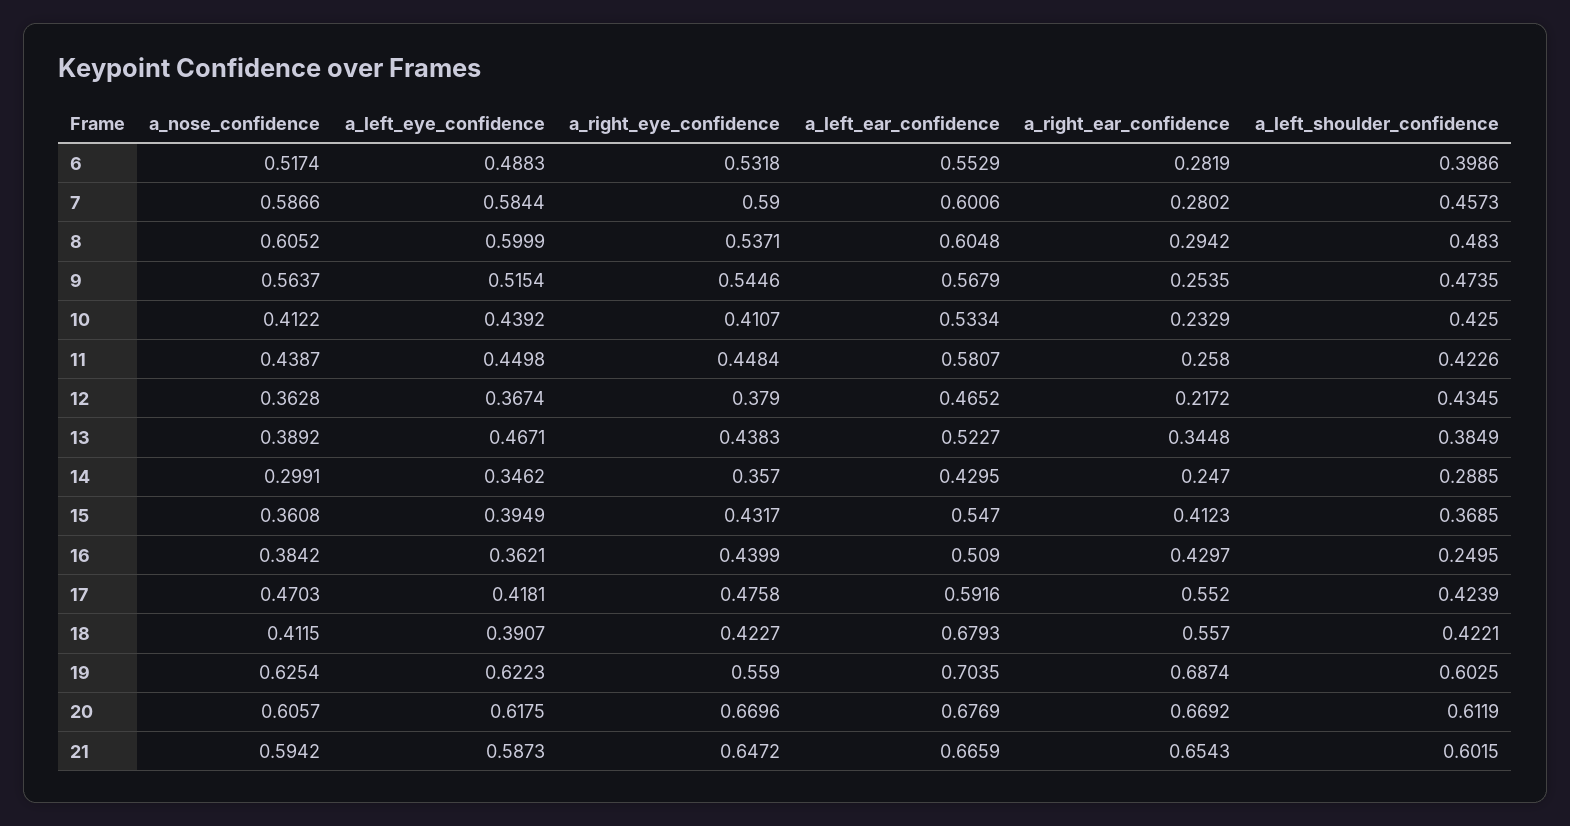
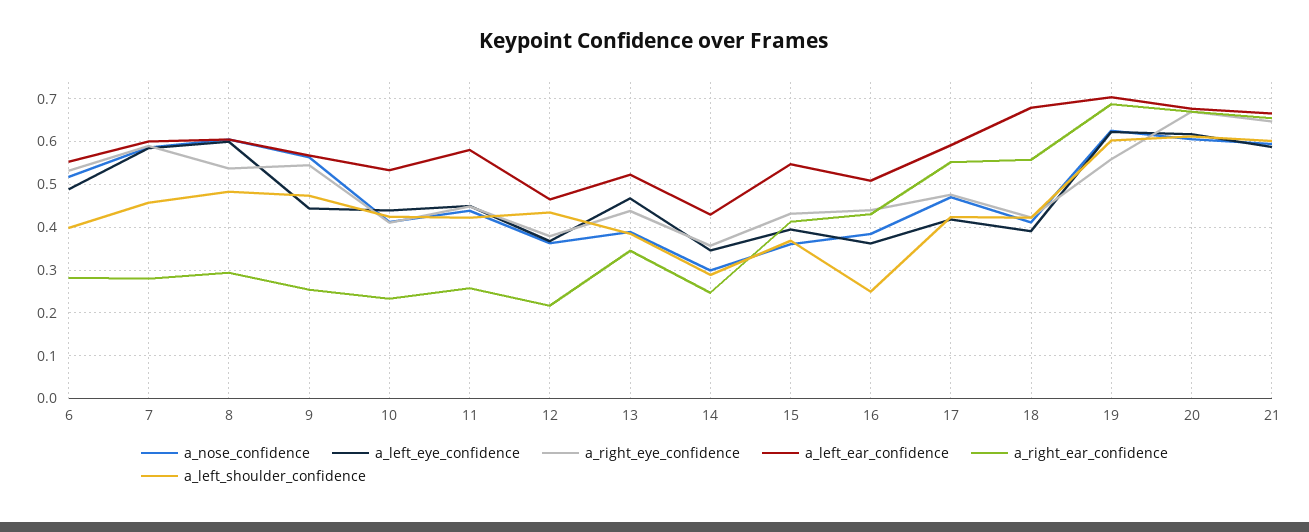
  {
    "a_nose_confidence": {
      "6": 0.5174,
      "7": 0.5866,
      "8": 0.6052,
      "9": 0.5637,
      "10": 0.4122,
      "11": 0.4387,
      "12": 0.3628,
      "13": 0.3892,
      "14": 0.2991,
      "15": 0.3608,
      "16": 0.3842,
      "17": 0.4703,
      "18": 0.4115,
      "19": 0.6254,
      "20": 0.6057,
      "21": 0.5942
    },
    "a_left_eye_confidence": {
      "6": 0.4883,
      "7": 0.5844,
      "8": 0.5999,
-     "9": 0.5154,
+     "9": 0.44,
      "10": 0.4392,
      "11": 0.4498,
      "12": 0.3674,
      "13": 0.4671,
      "14": 0.3462,
      "15": 0.3949,
      "16": 0.3621,
      "17": 0.4181,
      "18": 0.3907,
      "19": 0.6223,
      "20": 0.6175,
      "21": 0.5873
    },
    "a_right_eye_confidence": {
      "6": 0.5318,
      "7": 0.59,
      "8": 0.5371,
      "9": 0.5446,
      "10": 0.4107,
      "11": 0.4484,
      "12": 0.379,
      "13": 0.4383,
      "14": 0.357,
      "15": 0.4317,
      "16": 0.4399,
      "17": 0.4758,
      "18": 0.4227,
      "19": 0.559,
      "20": 0.6696,
      "21": 0.6472
    },
    "a_left_ear_confidence": {
      "6": 0.5529,
      "7": 0.6006,
      "8": 0.6048,
      "9": 0.5679,
      "10": 0.5334,
      "11": 0.5807,
      "12": 0.4652,
      "13": 0.5227,
      "14": 0.4295,
      "15": 0.547,
      "16": 0.509,
      "17": 0.5916,
      "18": 0.6793,
      "19": 0.7035,
      "20": 0.6769,
      "21": 0.6659
    },
    "a_right_ear_confidence": {
      "6": 0.2819,
      "7": 0.2802,
      "8": 0.2942,
      "9": 0.2535,
      "10": 0.2329,
      "11": 0.258,
      "12": 0.2172,
      "13": 0.3448,
      "14": 0.247,
      "15": 0.4123,
      "16": 0.4297,
      "17": 0.552,
      "18": 0.557,
      "19": 0.6874,
      "20": 0.6692,
      "21": 0.6543
    },
    "a_left_shoulder_confidence": {
      "6": 0.3986,
      "7": 0.4573,
      "8": 0.483,
      "9": 0.4735,
      "10": 0.425,
      "11": 0.4226,
      "12": 0.4345,
      "13": 0.3849,
      "14": 0.2885,
      "15": 0.3685,
      "16": 0.2495,
      "17": 0.4239,
      "18": 0.4221,
      "19": 0.6025,
      "20": 0.6119,
      "21": 0.6015
    }
  }

